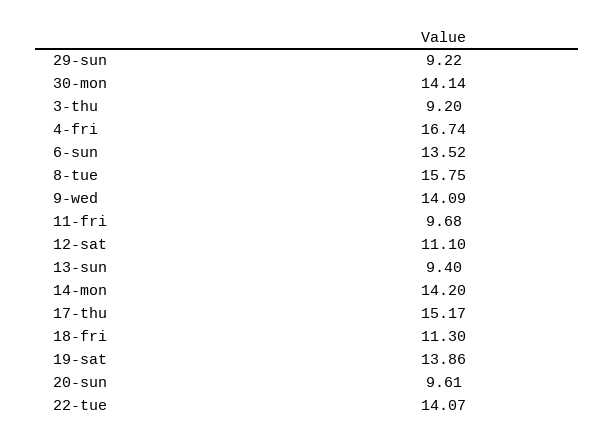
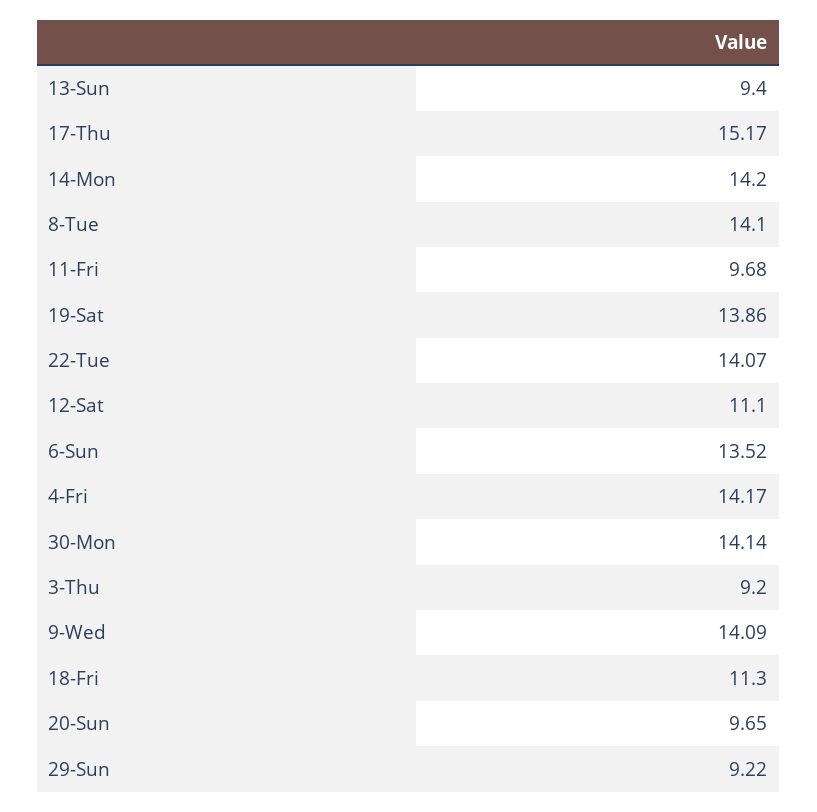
  {
    "29-sun": 9.22,
    "30-mon": 14.14,
    "3-thu": 9.2,
-   "4-fri": 16.74,
+   "4-fri": 14.17,
    "6-sun": 13.52,
-   "8-tue": 15.75,
+   "8-tue": 14.1,
    "9-wed": 14.09,
    "11-fri": 9.68,
    "12-sat": 11.1,
    "13-sun": 9.4,
    "14-mon": 14.2,
    "17-thu": 15.17,
    "18-fri": 11.3,
    "19-sat": 13.86,
-   "20-sun": 9.61,
+   "20-sun": 9.65,
    "22-tue": 14.07
  }

